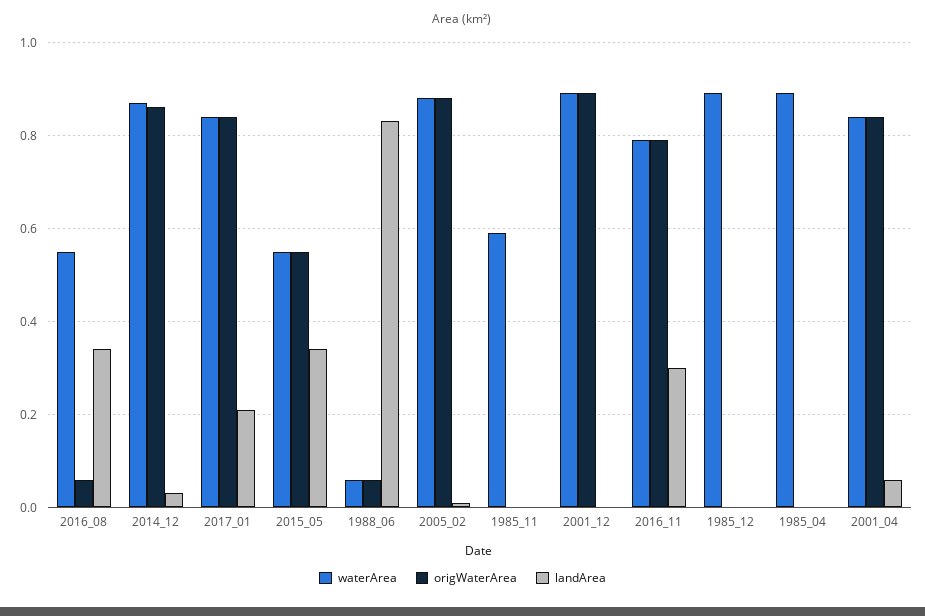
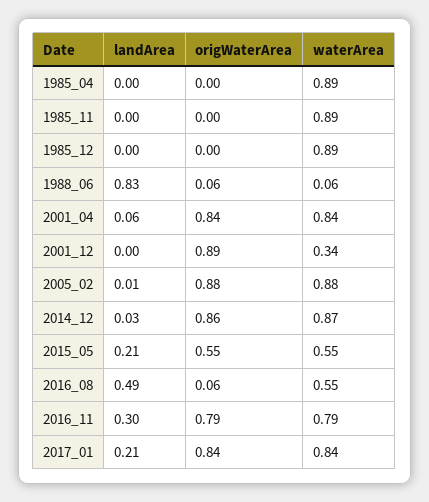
  {
    "waterArea": {
      "2016_08": 0.55,
      "2014_12": 0.87,
      "2017_01": 0.84,
      "2015_05": 0.55,
      "1988_06": 0.06,
      "2005_02": 0.88,
-     "1985_11": 0.6,
+     "1985_11": 0.89,
-     "2001_12": 0.9,
+     "2001_12": 0.34,
      "2016_11": 0.79,
      "1985_12": 0.89,
      "1985_04": 0.89,
      "2001_04": 0.84
    },
    "origWaterArea": {
      "2016_08": 0.06,
      "2014_12": 0.86,
      "2017_01": 0.84,
      "2015_05": 0.55,
      "1988_06": 0.06,
      "2005_02": 0.88,
      "1985_11": 0,
      "2001_12": 0.89,
      "2016_11": 0.79,
      "1985_12": 0,
      "1985_04": 0,
      "2001_04": 0.84
    },
    "landArea": {
-     "2016_08": 0.35,
+     "2016_08": 0.49,
      "2014_12": 0.03,
      "2017_01": 0.21,
-     "2015_05": 0.35,
+     "2015_05": 0.21,
      "1988_06": 0.83,
      "2005_02": 0.01,
      "1985_11": 0,
      "2001_12": 0,
      "2016_11": 0.3,
      "1985_12": 0,
      "1985_04": 0,
      "2001_04": 0.06
    }
  }

